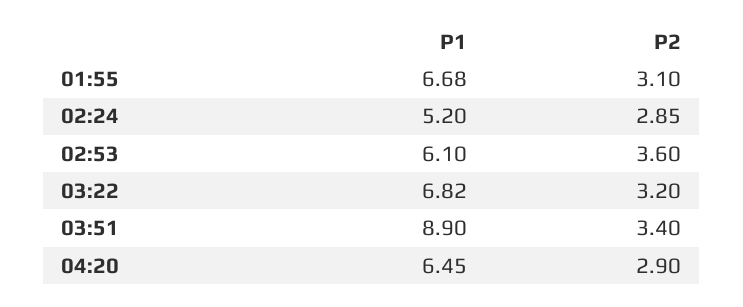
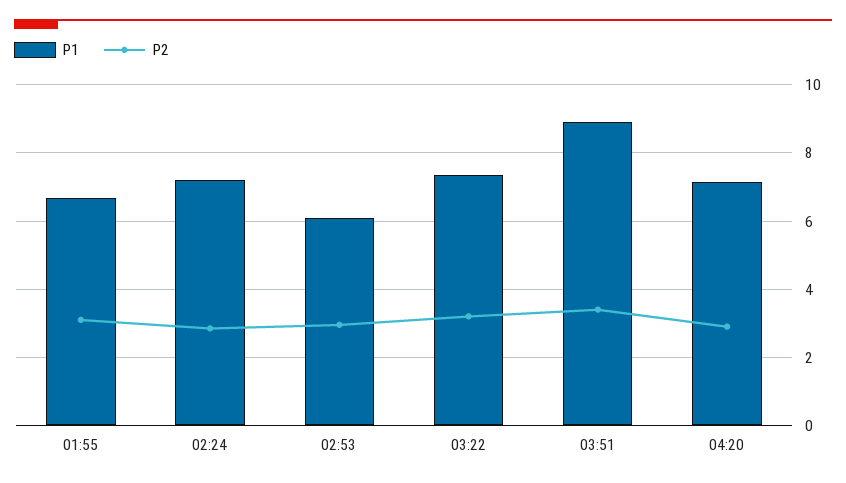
  {
    "P1": {
      "01:55": 6.68,
-     "02:24": 5.2,
+     "02:24": 7.2,
      "02:53": 6.1,
-     "03:22": 6.82,
+     "03:22": 7.4,
      "03:51": 8.9,
-     "04:20": 6.45
+     "04:20": 7.2
    },
    "P2": {
      "01:55": 3.1,
      "02:24": 2.85,
-     "02:53": 3.6,
+     "02:53": 3,
      "03:22": 3.2,
      "03:51": 3.4,
      "04:20": 2.9
    }
  }

